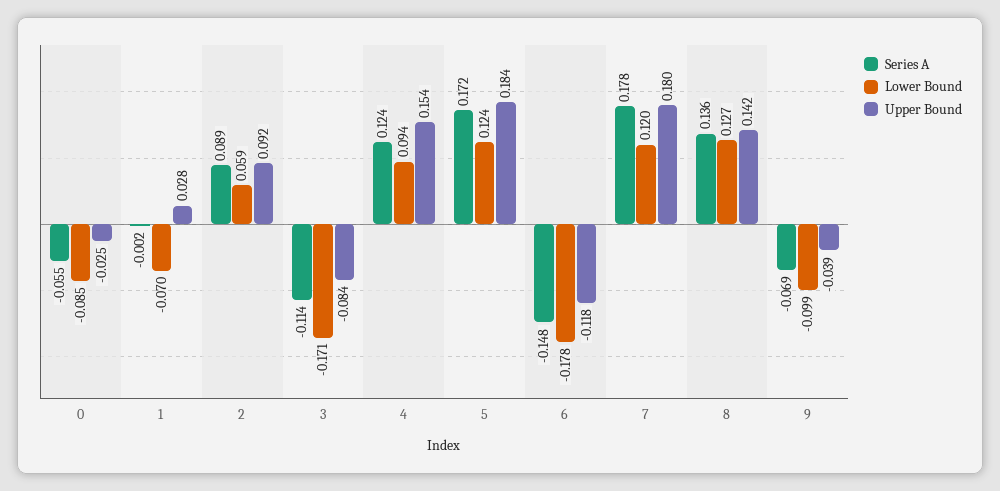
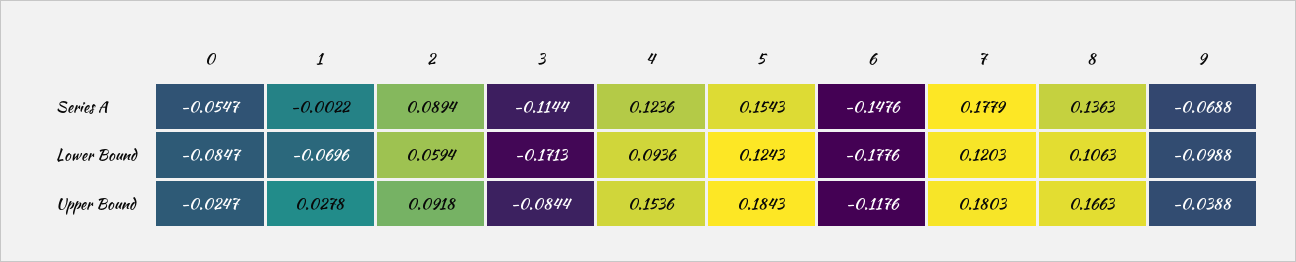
  {
    "Series A": {
      "0": -0.0547,
      "1": -0.0022,
      "2": 0.0894,
      "3": -0.1144,
      "4": 0.1236,
-     "5": 0.172,
+     "5": 0.1543,
      "6": -0.1476,
      "7": 0.1779,
      "8": 0.1363,
      "9": -0.0688
    },
    "Lower Bound": {
      "0": -0.0847,
      "1": -0.0696,
      "2": 0.0594,
      "3": -0.1713,
      "4": 0.0936,
      "5": 0.1243,
      "6": -0.1776,
      "7": 0.1203,
-     "8": 0.127,
+     "8": 0.1063,
      "9": -0.0988
    },
    "Upper Bound": {
      "0": -0.0247,
      "1": 0.0278,
      "2": 0.0918,
      "3": -0.0844,
      "4": 0.1536,
      "5": 0.1843,
      "6": -0.1176,
      "7": 0.1803,
-     "8": 0.142,
+     "8": 0.1663,
      "9": -0.0388
    }
  }

